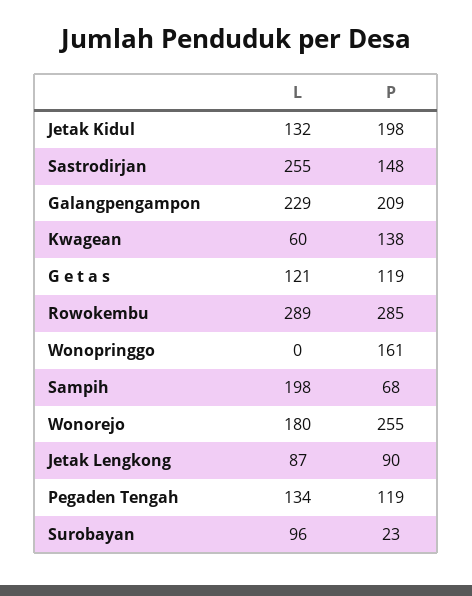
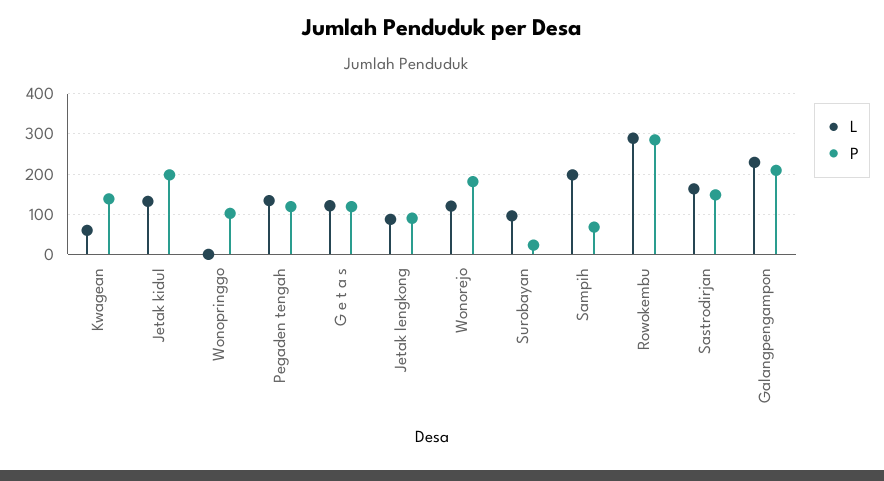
  {
    "L": {
      "Jetak Kidul": 132,
-     "Sastrodirjan": 255,
+     "Sastrodirjan": 160,
      "Galangpengampon": 229,
      "Kwagean": 60,
      "G e t a s": 121,
      "Rowokembu": 289,
      "Wonopringgo": 0,
      "Sampih": 198,
-     "Wonorejo": 180,
+     "Wonorejo": 120,
      "Jetak Lengkong": 87,
      "Pegaden Tengah": 134,
      "Surobayan": 96
    },
    "P": {
      "Jetak Kidul": 198,
      "Sastrodirjan": 148,
      "Galangpengampon": 209,
      "Kwagean": 138,
      "G e t a s": 119,
      "Rowokembu": 285,
-     "Wonopringgo": 161,
+     "Wonopringgo": 100,
      "Sampih": 68,
-     "Wonorejo": 255,
+     "Wonorejo": 180,
      "Jetak Lengkong": 90,
      "Pegaden Tengah": 119,
      "Surobayan": 23
    }
  }

